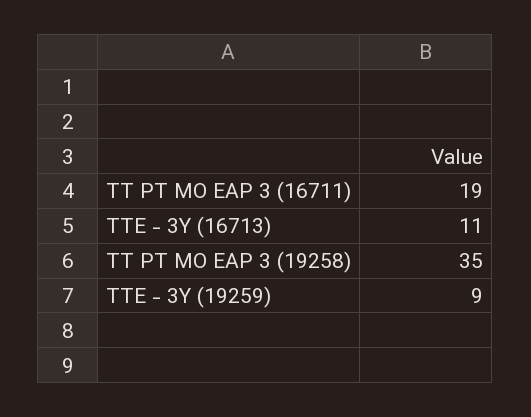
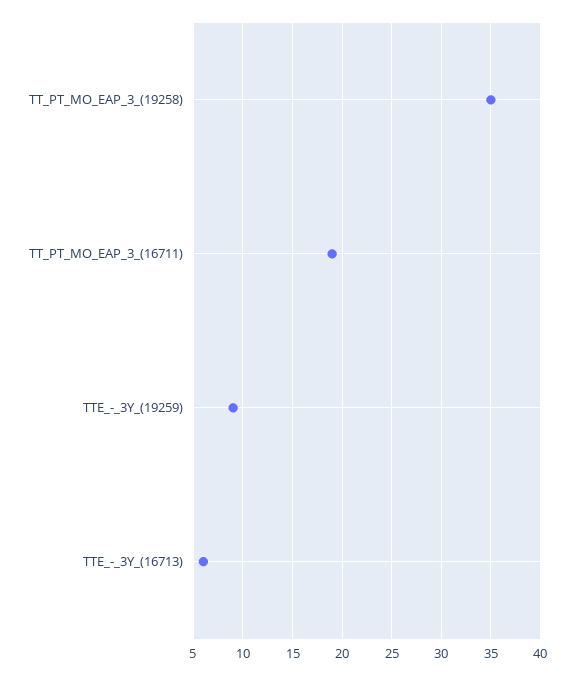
  {
    "TT PT MO EAP 3 (16711)": 19,
-   "TTE - 3Y (16713)": 11,
+   "TTE - 3Y (16713)": 6,
    "TT PT MO EAP 3 (19258)": 35,
    "TTE - 3Y (19259)": 9
  }

